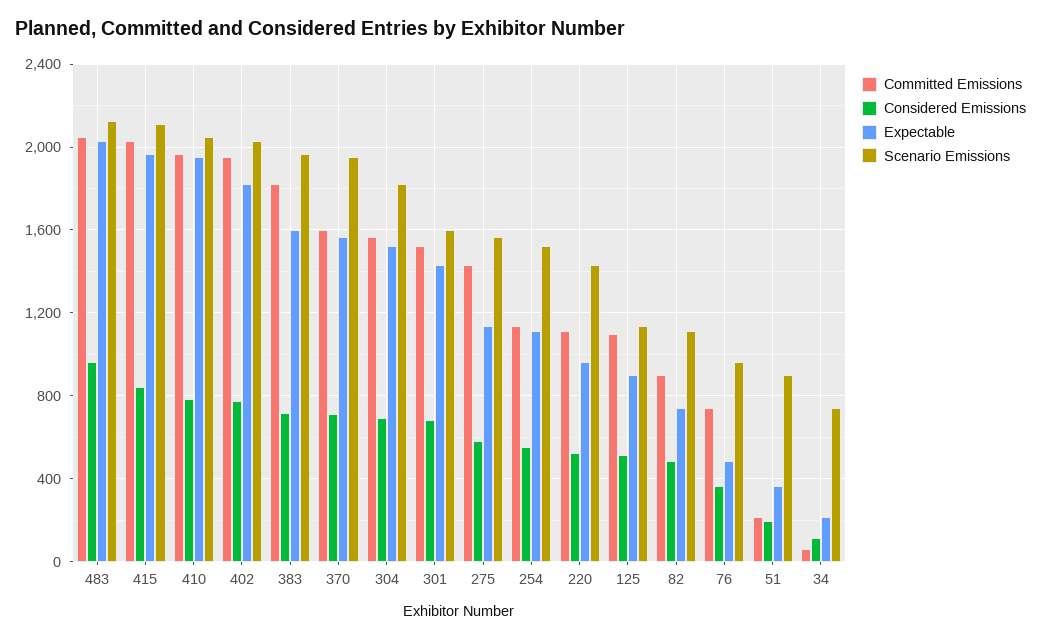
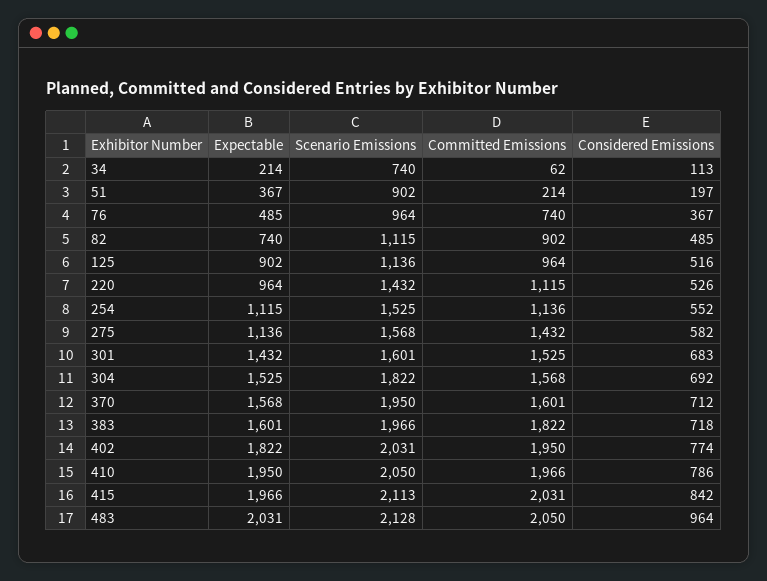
  {
    "Committed Emissions": {
      "483": 2050,
      "415": 2031,
      "410": 1966,
      "402": 1950,
      "383": 1822,
      "370": 1601,
      "304": 1568,
      "301": 1525,
      "275": 1432,
      "254": 1136,
      "220": 1115,
-     "125": 1100,
+     "125": 964,
      "82": 902,
      "76": 740,
      "51": 214,
      "34": 62
    },
    "Considered Emissions": {
      "483": 964,
      "415": 842,
      "410": 786,
      "402": 774,
      "383": 718,
      "370": 712,
      "304": 692,
      "301": 683,
      "275": 582,
      "254": 552,
      "220": 526,
      "125": 516,
      "82": 485,
      "76": 367,
      "51": 197,
      "34": 113
    },
    "Expectable": {
      "483": 2031,
      "415": 1966,
      "410": 1950,
      "402": 1822,
      "383": 1601,
      "370": 1568,
      "304": 1525,
      "301": 1432,
      "275": 1136,
      "254": 1115,
      "220": 964,
      "125": 902,
      "82": 740,
      "76": 485,
      "51": 367,
      "34": 214
    },
    "Scenario Emissions": {
      "483": 2128,
      "415": 2113,
      "410": 2050,
      "402": 2031,
      "383": 1966,
      "370": 1950,
      "304": 1822,
      "301": 1601,
      "275": 1568,
      "254": 1525,
      "220": 1432,
      "125": 1136,
      "82": 1115,
      "76": 964,
      "51": 902,
      "34": 740
    }
  }

